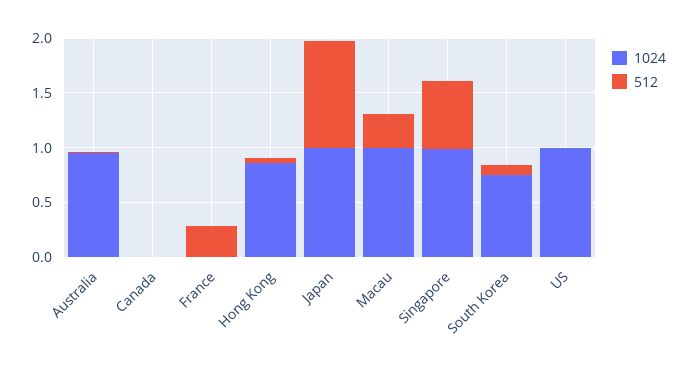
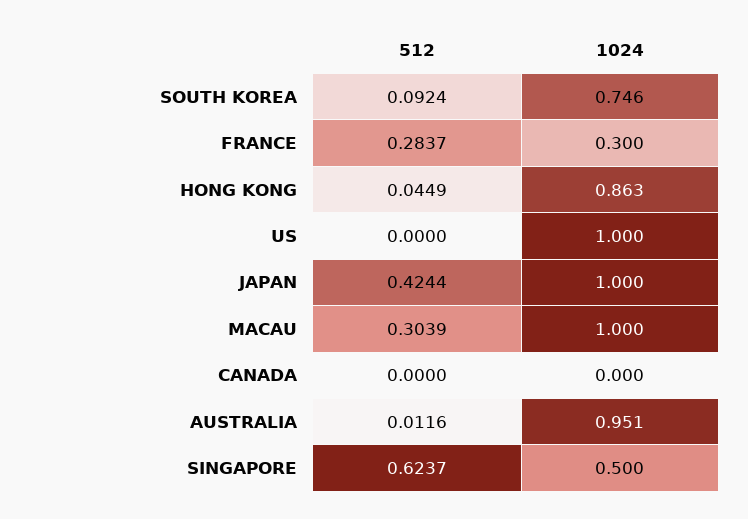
  {
    "1024": {
      "Australia": 0.951,
      "Canada": 0,
-     "France": 0,
+     "France": 0.3,
      "Hong Kong": 0.863,
      "Japan": 1,
      "Macau": 1,
-     "Singapore": 1,
+     "Singapore": 0.5,
      "South Korea": 0.746,
      "US": 1
    },
    "512": {
      "Australia": 0.0116,
      "Canada": 0,
      "France": 0.2837,
      "Hong Kong": 0.0449,
-     "Japan": 1,
+     "Japan": 0.4244,
      "Macau": 0.3039,
      "Singapore": 0.6237,
      "South Korea": 0.0924,
      "US": 0
    }
  }

